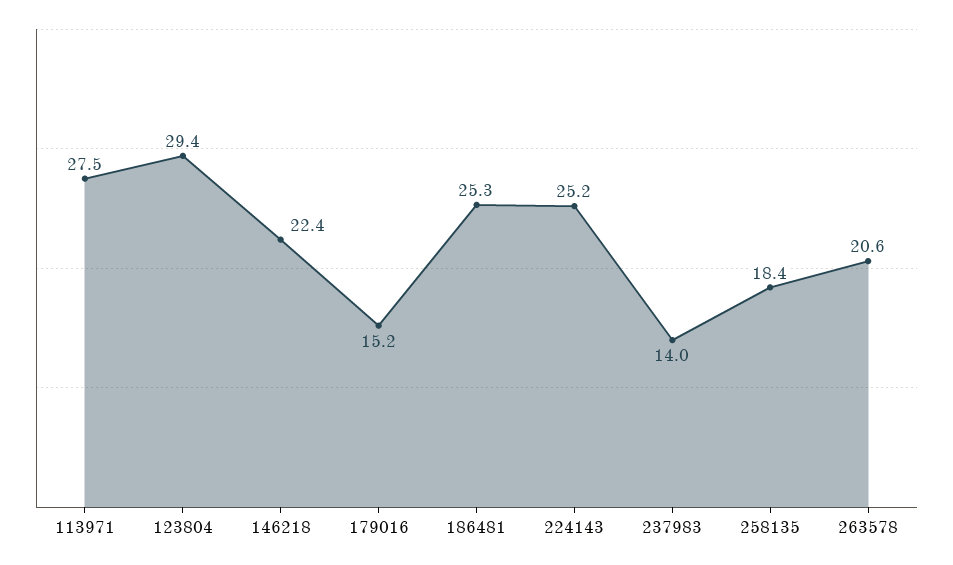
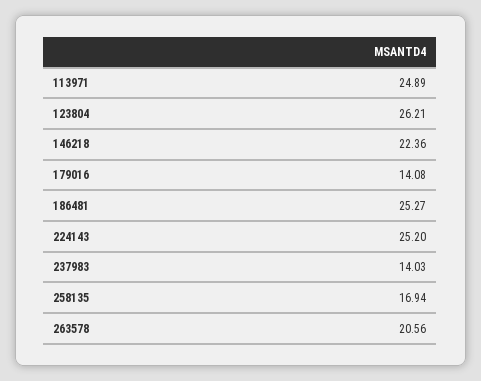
  {
-   "113971": 27.5,
+   "113971": 24.89,
-   "123804": 29.4,
+   "123804": 26.21,
    "146218": 22.36,
-   "179016": 15.2,
+   "179016": 14.08,
    "186481": 25.27,
    "224143": 25.2,
    "237983": 14.03,
-   "258135": 18.4,
+   "258135": 16.94,
    "263578": 20.56
  }

